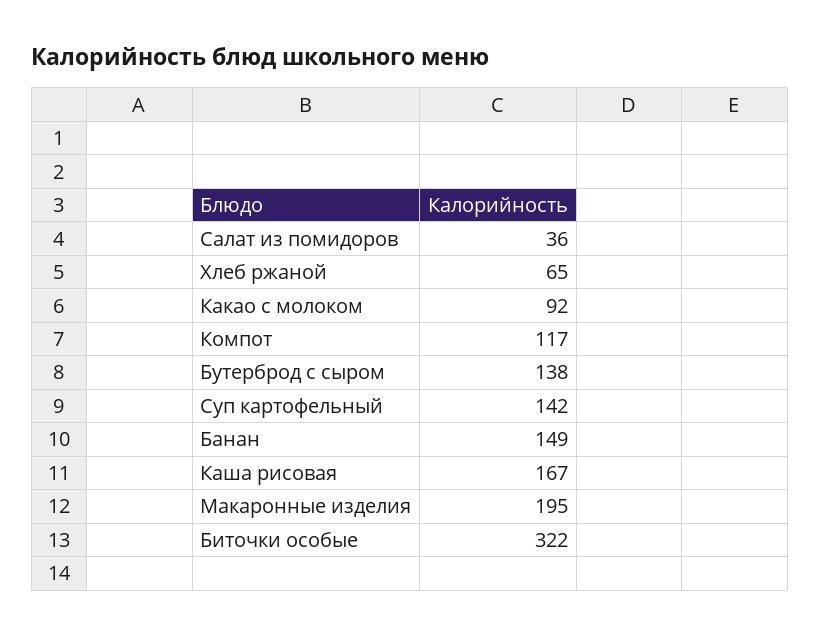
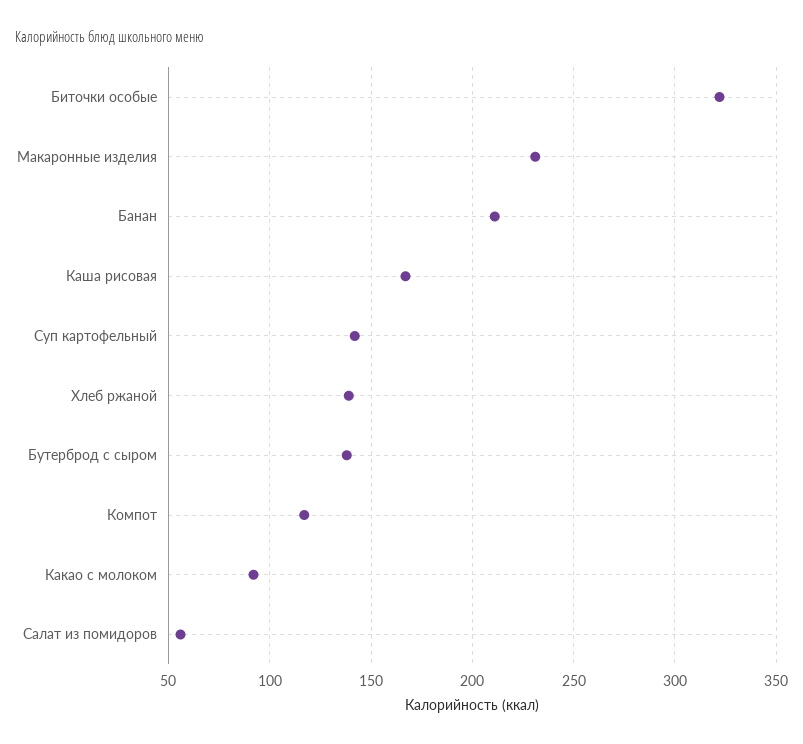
  {
-   "Салат из помидоров": 36,
+   "Салат из помидоров": 55,
-   "Хлеб ржаной": 65,
+   "Хлеб ржаной": 140,
    "Какао с молоком": 92,
    "Компот": 117,
    "Бутерброд с сыром": 138,
    "Суп картофельный": 142,
-   "Банан": 149,
+   "Банан": 210,
    "Каша рисовая": 167,
-   "Макаронные изделия": 195,
+   "Макаронные изделия": 230,
    "Биточки особые": 322
  }

